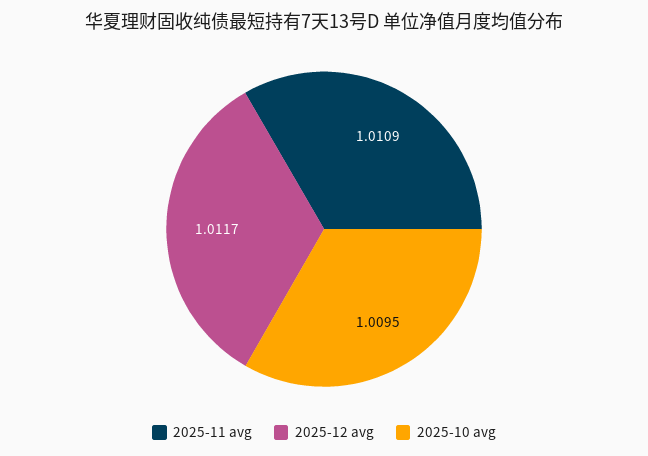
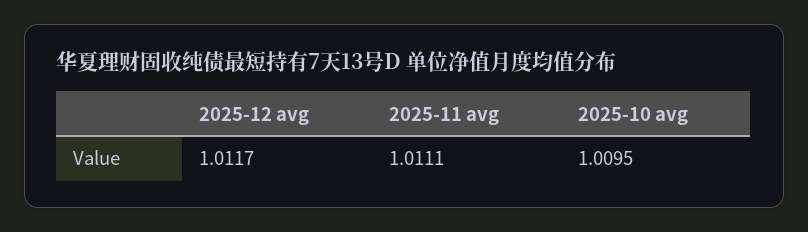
  {
-   "2025-11 avg": 1.0109,
+   "2025-11 avg": 1.0111,
    "2025-12 avg": 1.0117,
    "2025-10 avg": 1.0095
  }

